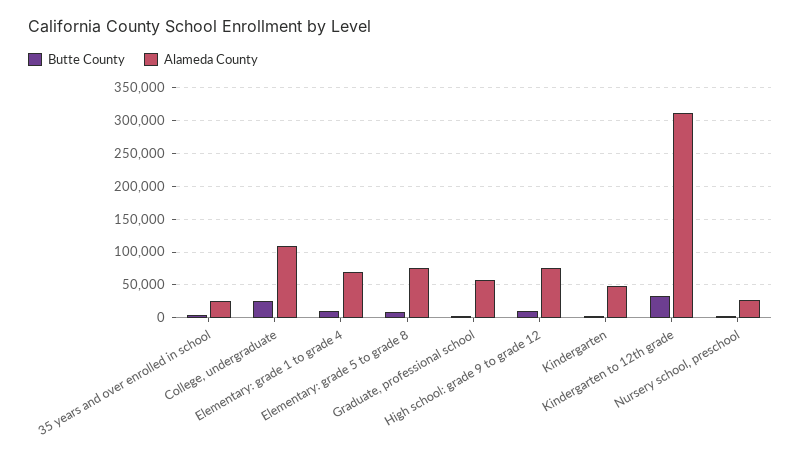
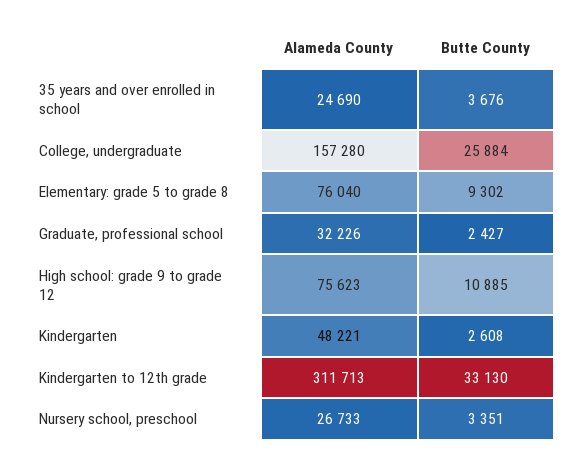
  {
    "Butte County": {
      "35 years and over enrolled in school": 3676,
      "College, undergraduate": 25884,
-     "Elementary: grade 1 to grade 4": 10000,
      "Elementary: grade 5 to grade 8": 9302,
      "Graduate, professional school": 2427,
      "High school: grade 9 to grade 12": 10885,
      "Kindergarten": 2608,
      "Kindergarten to 12th grade": 33130,
      "Nursery school, preschool": 3351
    },
    "Alameda County": {
      "35 years and over enrolled in school": 24690,
-     "College, undergraduate": 110000,
+     "College, undergraduate": 157280,
-     "Elementary: grade 1 to grade 4": 70000,
      "Elementary: grade 5 to grade 8": 76040,
-     "Graduate, professional school": 60000,
+     "Graduate, professional school": 32226,
      "High school: grade 9 to grade 12": 75623,
      "Kindergarten": 48221,
      "Kindergarten to 12th grade": 311713,
      "Nursery school, preschool": 26733
    }
  }

